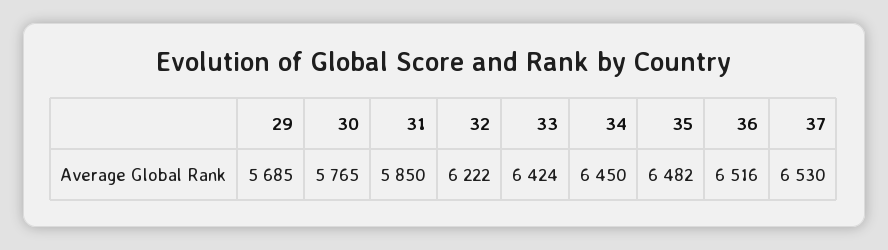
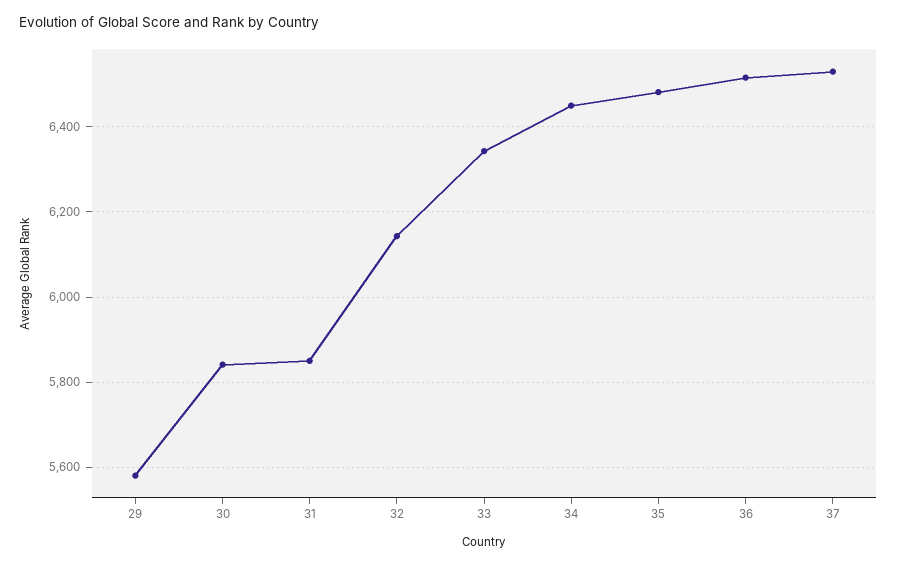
  {
-   "29": 5685,
+   "29": 5580,
-   "30": 5765,
+   "30": 5840,
    "31": 5850,
-   "32": 6222,
+   "32": 6140,
-   "33": 6424,
+   "33": 6340,
    "34": 6450,
    "35": 6482,
    "36": 6516,
    "37": 6530
  }

